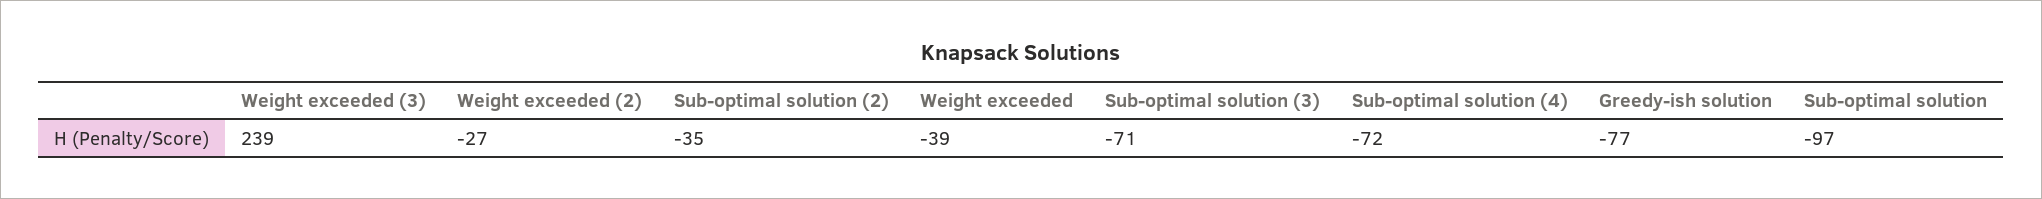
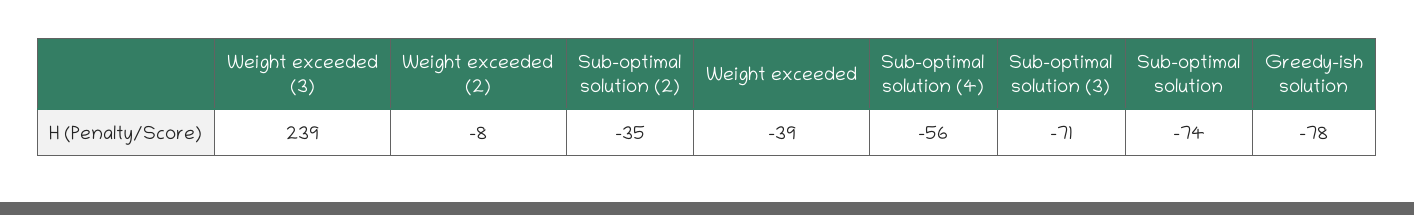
  {
    "Weight exceeded (3)": 239,
-   "Weight exceeded (2)": -27,
+   "Weight exceeded (2)": -8,
    "Sub-optimal solution (2)": -35,
    "Weight exceeded": -39,
    "Sub-optimal solution (3)": -71,
-   "Sub-optimal solution (4)": -72,
+   "Sub-optimal solution (4)": -56,
-   "Greedy-ish solution": -77,
+   "Greedy-ish solution": -78,
-   "Sub-optimal solution": -97
+   "Sub-optimal solution": -74
  }

